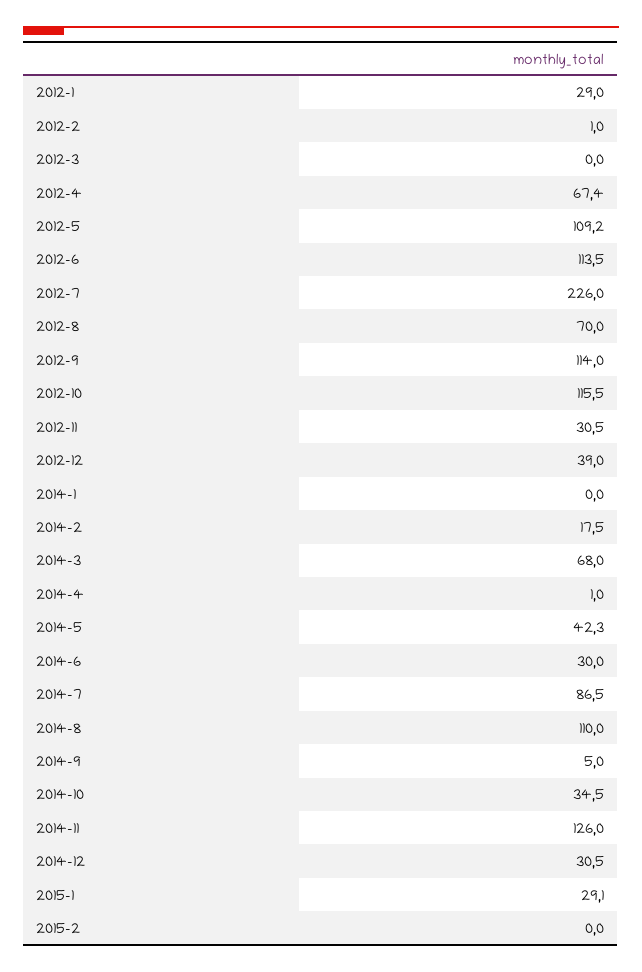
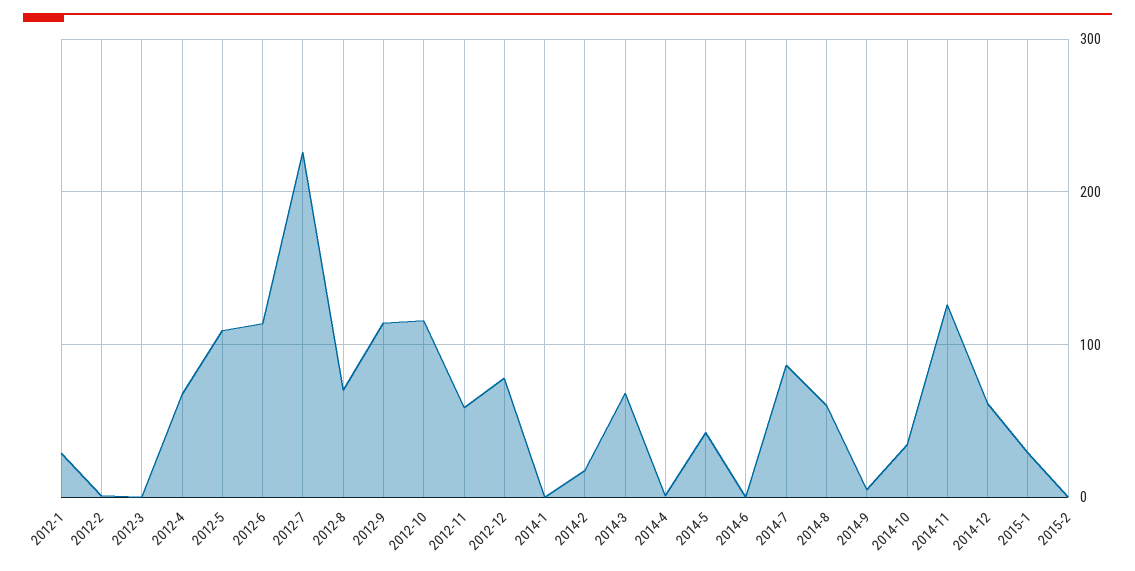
  {
    "2012-1": 29,
    "2012-2": 1,
    "2012-3": 0,
    "2012-4": 67.4,
    "2012-5": 109.2,
    "2012-6": 113.5,
    "2012-7": 226,
    "2012-8": 70,
    "2012-9": 114,
    "2012-10": 115.5,
-   "2012-11": 30.5,
+   "2012-11": 60,
-   "2012-12": 39,
+   "2012-12": 80,
    "2014-1": 0,
    "2014-2": 17.5,
    "2014-3": 68,
    "2014-4": 1,
    "2014-5": 42.3,
-   "2014-6": 30,
+   "2014-6": 0,
    "2014-7": 86.5,
-   "2014-8": 110,
+   "2014-8": 60,
    "2014-9": 5,
    "2014-10": 34.5,
    "2014-11": 126,
-   "2014-12": 30.5,
+   "2014-12": 60,
    "2015-1": 29.1,
    "2015-2": 0
  }

